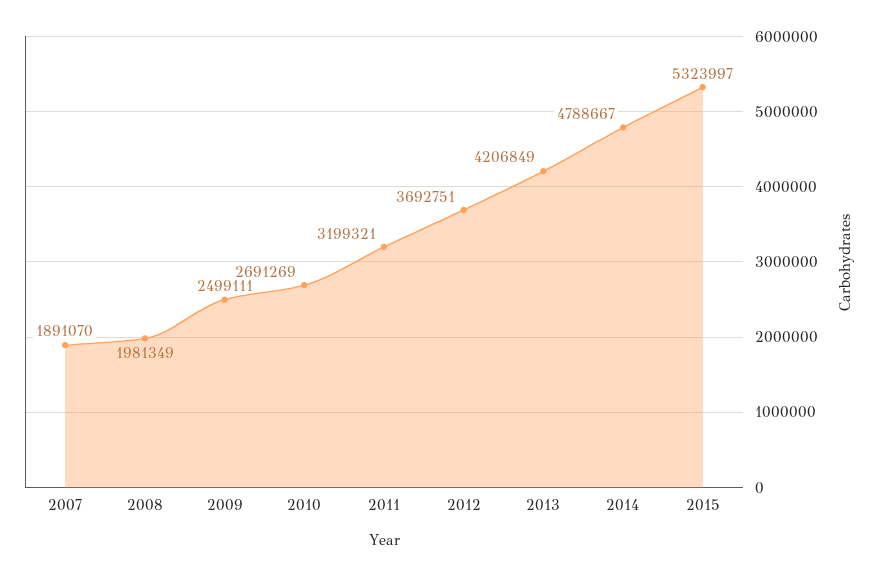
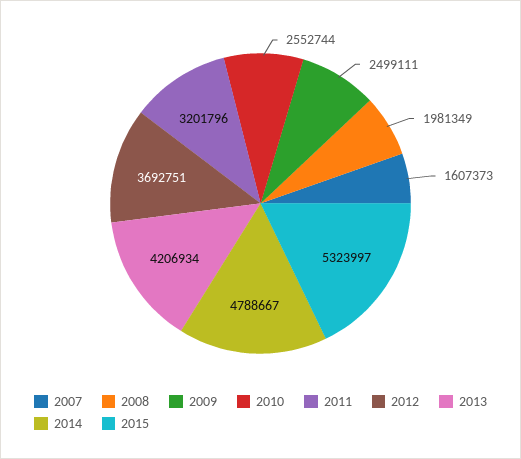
  {
-   "2007": 1891070,
+   "2007": 1607373,
    "2008": 1981349,
    "2009": 2499111,
-   "2010": 2691269,
+   "2010": 2552744,
-   "2011": 3199321,
+   "2011": 3201796,
    "2012": 3692751,
-   "2013": 4206849,
+   "2013": 4206934,
    "2014": 4788667,
    "2015": 5323997
  }

